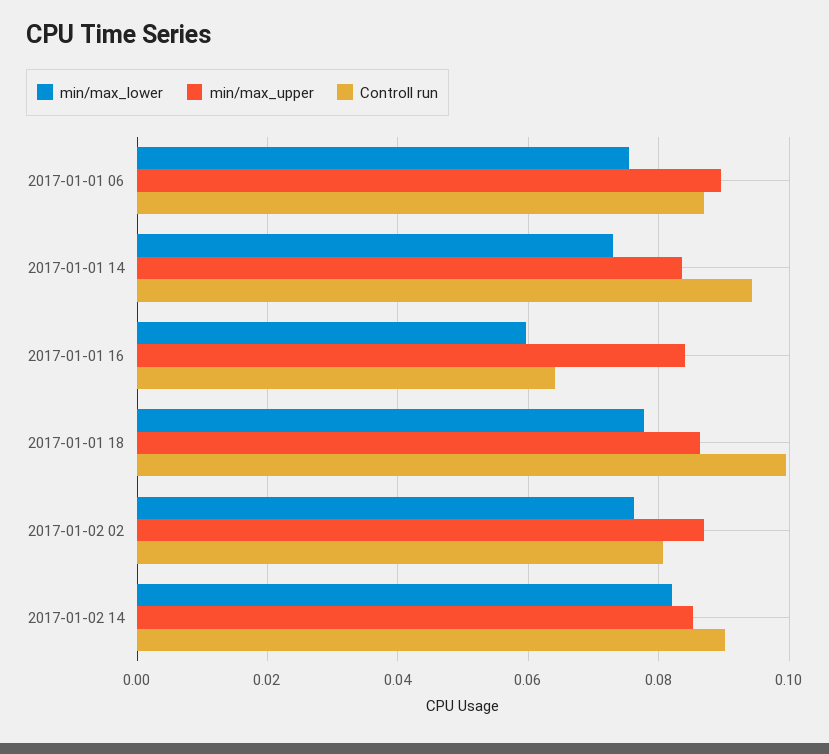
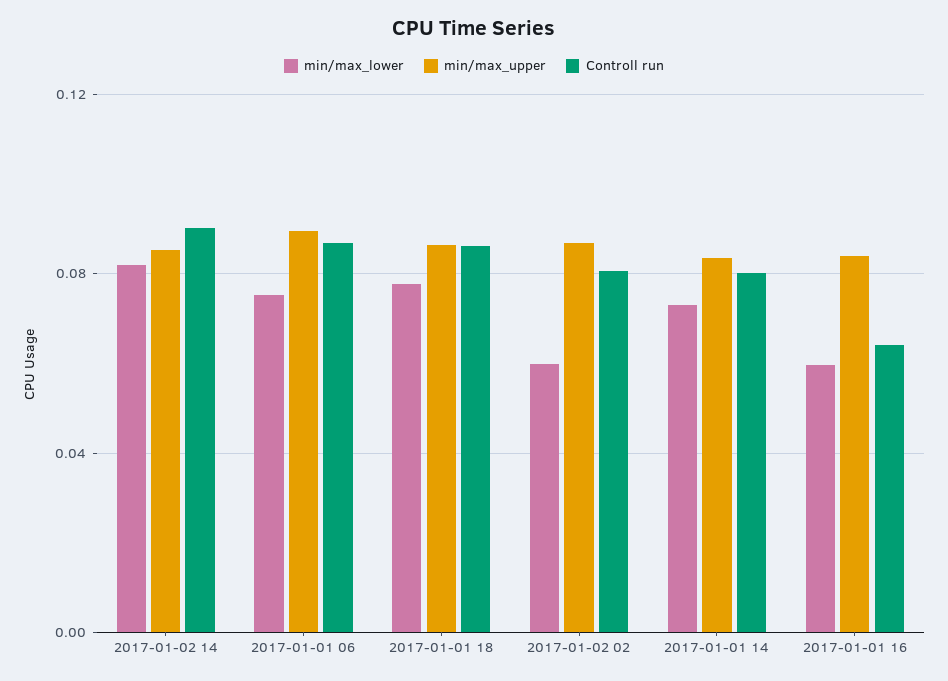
  {
    "min/max_lower": {
      "2017-01-01 06": 0.076,
      "2017-01-01 14": 0.074,
      "2017-01-01 16": 0.06,
      "2017-01-01 18": 0.078,
-     "2017-01-02 02": 0.076,
+     "2017-01-02 02": 0.06,
      "2017-01-02 14": 0.082
    },
    "min/max_upper": {
      "2017-01-01 06": 0.09,
      "2017-01-01 14": 0.084,
      "2017-01-01 16": 0.084,
      "2017-01-01 18": 0.086,
      "2017-01-02 02": 0.088,
      "2017-01-02 14": 0.086
    },
    "Controll run": {
      "2017-01-01 06": 0.088,
-     "2017-01-01 14": 0.094,
+     "2017-01-01 14": 0.08,
      "2017-01-01 16": 0.064,
-     "2017-01-01 18": 0.1,
+     "2017-01-01 18": 0.085,
      "2017-01-02 02": 0.08,
      "2017-01-02 14": 0.09
    }
  }

